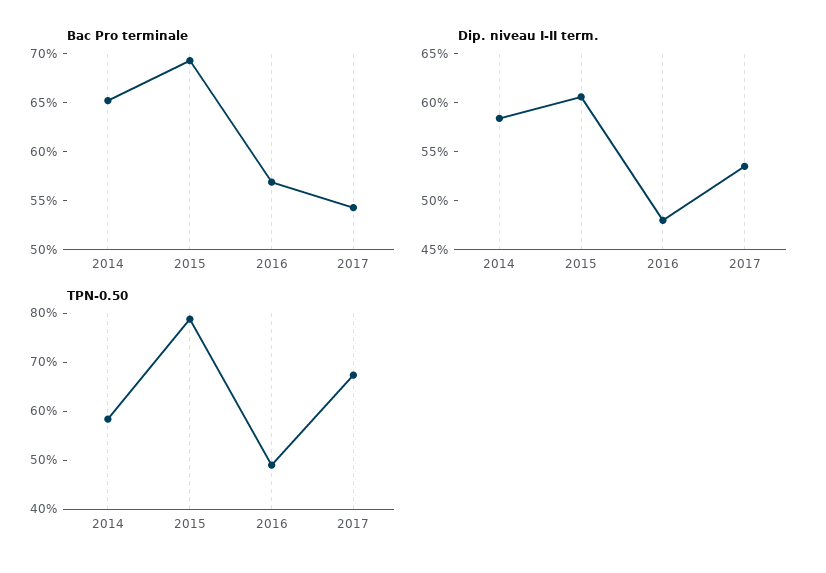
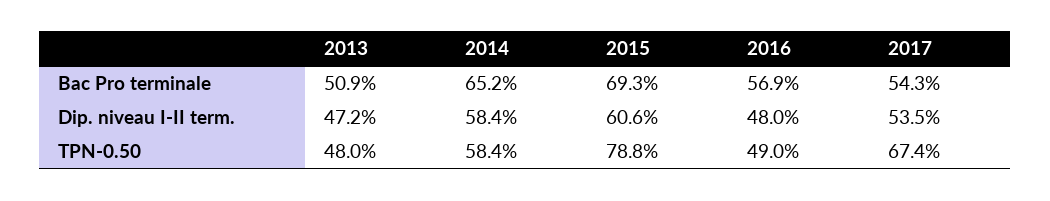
  {
    "Bac Pro terminale": {
      "2014": 65.2,
      "2015": 69.3,
      "2016": 56.9,
-     "2017": 54.3
+     "2017": 54.3,
+     "2013": 50.9
    },
    "Dip. niveau I-II term.": {
      "2014": 58.4,
      "2015": 60.6,
      "2016": 48,
-     "2017": 53.5
+     "2017": 53.5,
+     "2013": 47.2
    },
    "TPN-0.50": {
      "2014": 58.4,
      "2015": 78.8,
      "2016": 49,
-     "2017": 67.4
+     "2017": 67.4,
+     "2013": 48
    }
  }

